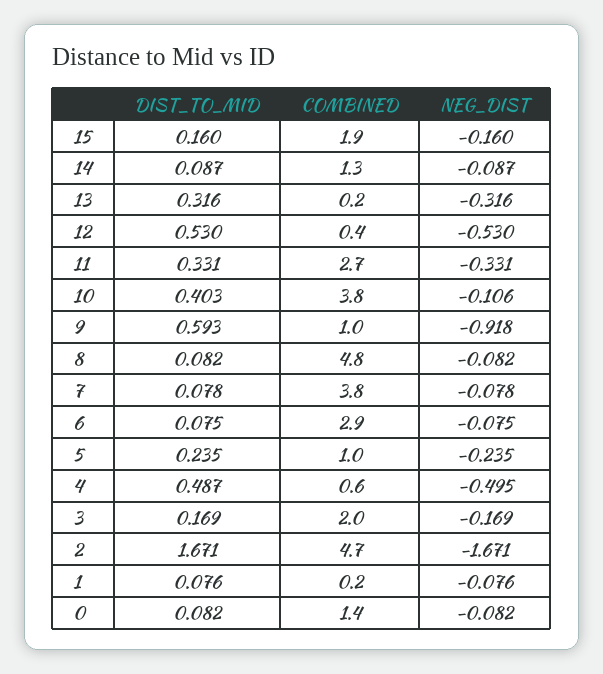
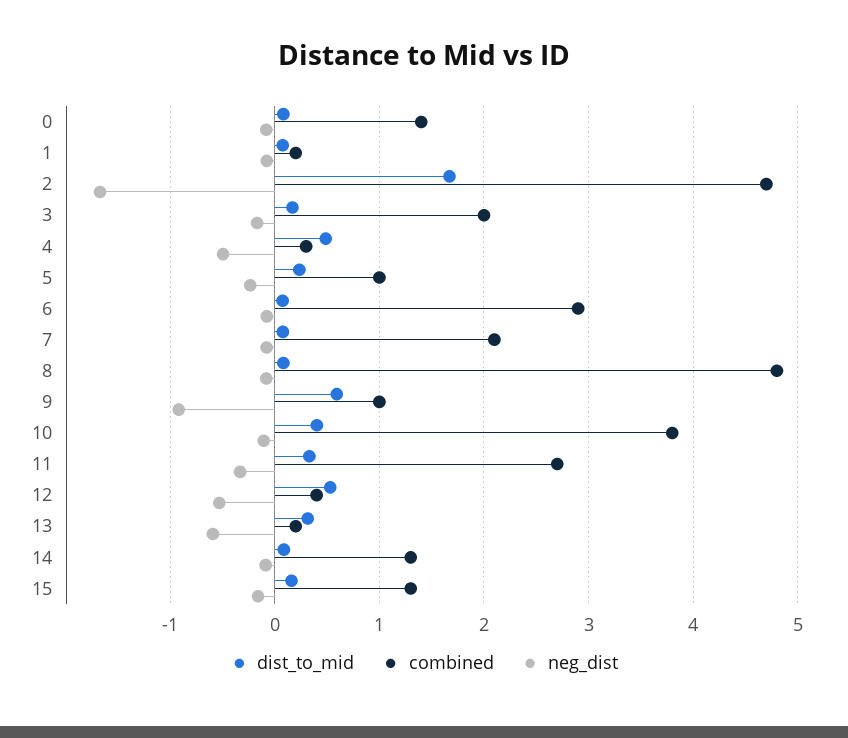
  {
    "DIST_TO_MID": {
      "15": 0.16,
      "14": 0.087,
      "13": 0.316,
      "12": 0.53,
      "11": 0.331,
      "10": 0.403,
      "9": 0.593,
      "8": 0.082,
      "7": 0.078,
      "6": 0.075,
      "5": 0.235,
      "4": 0.487,
      "3": 0.169,
      "2": 1.671,
      "1": 0.076,
      "0": 0.082
    },
    "COMBINED": {
-     "15": 1.9,
+     "15": 1.3,
      "14": 1.3,
      "13": 0.2,
      "12": 0.4,
      "11": 2.7,
      "10": 3.8,
      "9": 1,
      "8": 4.8,
-     "7": 3.8,
+     "7": 2.1,
      "6": 2.9,
      "5": 1,
-     "4": 0.6,
+     "4": 0.3,
      "3": 2,
      "2": 4.7,
      "1": 0.2,
      "0": 1.4
    },
    "NEG_DIST": {
      "15": -0.16,
      "14": -0.087,
-     "13": -0.316,
+     "13": -0.6,
      "12": -0.53,
      "11": -0.331,
      "10": -0.106,
      "9": -0.918,
      "8": -0.082,
      "7": -0.078,
      "6": -0.075,
      "5": -0.235,
      "4": -0.495,
      "3": -0.169,
      "2": -1.671,
      "1": -0.076,
      "0": -0.082
    }
  }

